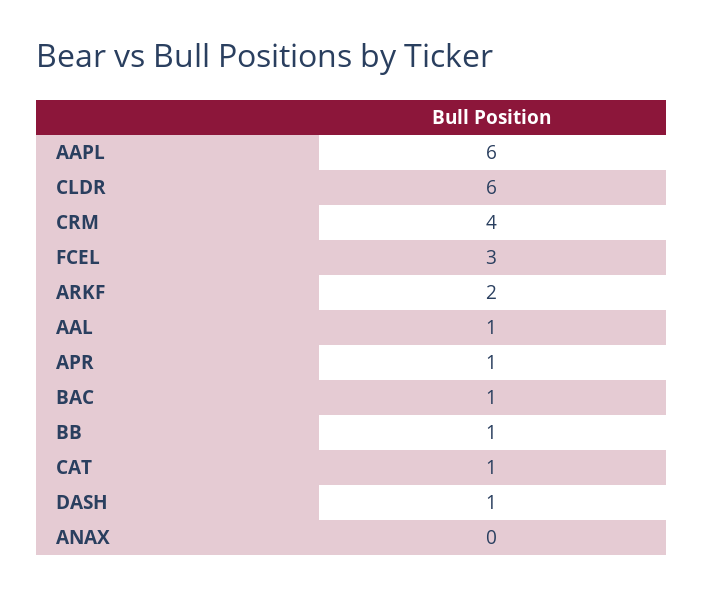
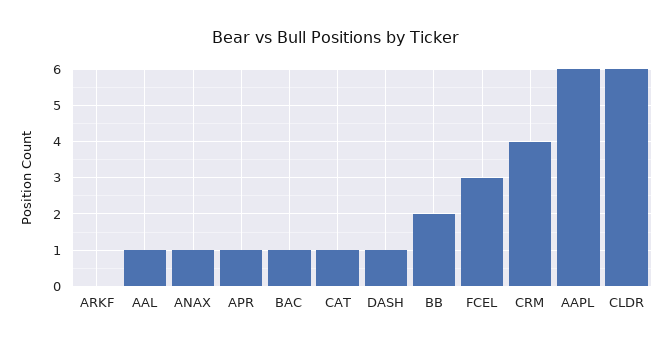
  {
    "AAPL": 6,
    "CLDR": 6,
    "CRM": 4,
    "FCEL": 3,
-   "ARKF": 2,
+   "ARKF": 0,
    "AAL": 1,
    "APR": 1,
    "BAC": 1,
-   "BB": 1,
+   "BB": 2,
    "CAT": 1,
    "DASH": 1,
-   "ANAX": 0
+   "ANAX": 1
  }

